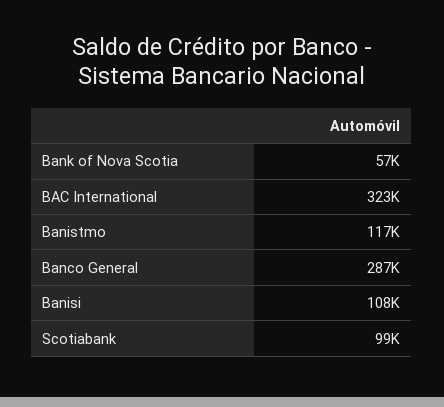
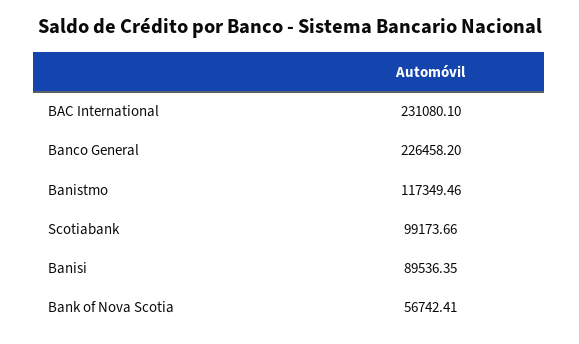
  {
    "Bank of Nova Scotia": 56742.41,
-   "BAC International": 323000,
+   "BAC International": 231080.1,
    "Banistmo": 117349.46,
-   "Banco General": 287000,
+   "Banco General": 226458.2,
-   "Banisi": 108000,
+   "Banisi": 89536.35,
    "Scotiabank": 99173.66
  }

